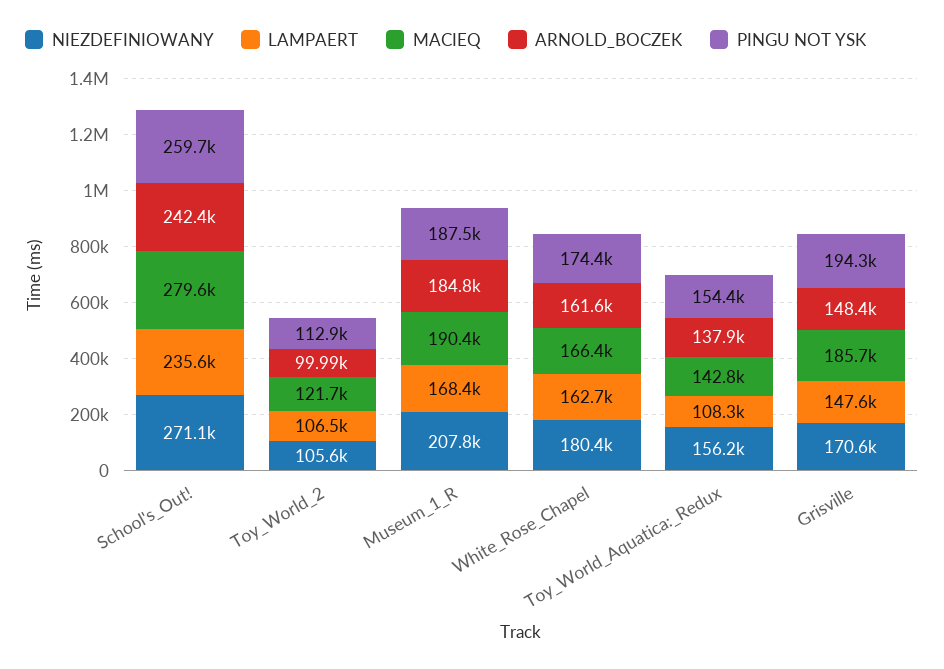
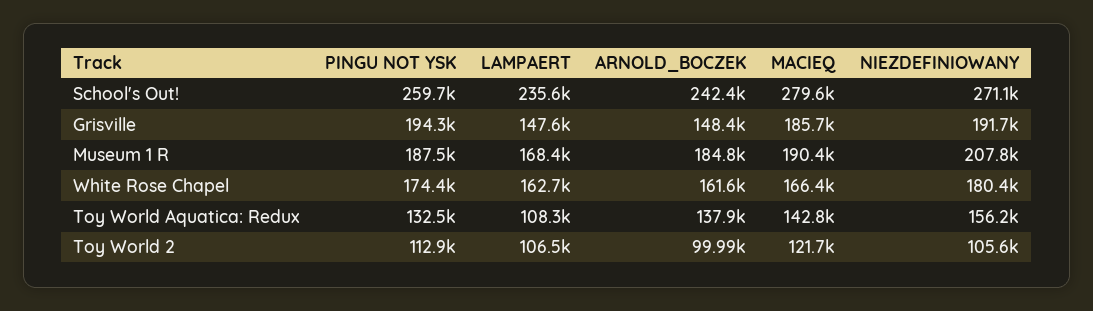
  {
    "NIEZDEFINIOWANY": {
      "School's_Out!": 271100,
      "Toy_World_2": 105600,
      "Museum_1_R": 207800,
      "White_Rose_Chapel": 180400,
      "Toy_World_Aquatica:_Redux": 156200,
-     "Grisville": 170600
+     "Grisville": 191700
    },
    "LAMPAERT": {
      "School's_Out!": 235600,
      "Toy_World_2": 106500,
      "Museum_1_R": 168400,
      "White_Rose_Chapel": 162700,
      "Toy_World_Aquatica:_Redux": 108300,
      "Grisville": 147600
    },
    "MACIEQ": {
      "School's_Out!": 279600,
      "Toy_World_2": 121700,
      "Museum_1_R": 190400,
      "White_Rose_Chapel": 166400,
      "Toy_World_Aquatica:_Redux": 142800,
      "Grisville": 185700
    },
    "ARNOLD_BOCZEK": {
      "School's_Out!": 242400,
      "Toy_World_2": 99990,
      "Museum_1_R": 184800,
      "White_Rose_Chapel": 161600,
      "Toy_World_Aquatica:_Redux": 137900,
      "Grisville": 148400
    },
    "PINGU NOT YSK": {
      "School's_Out!": 259700,
      "Toy_World_2": 112900,
      "Museum_1_R": 187500,
      "White_Rose_Chapel": 174400,
-     "Toy_World_Aquatica:_Redux": 154400,
+     "Toy_World_Aquatica:_Redux": 132500,
      "Grisville": 194300
    }
  }

